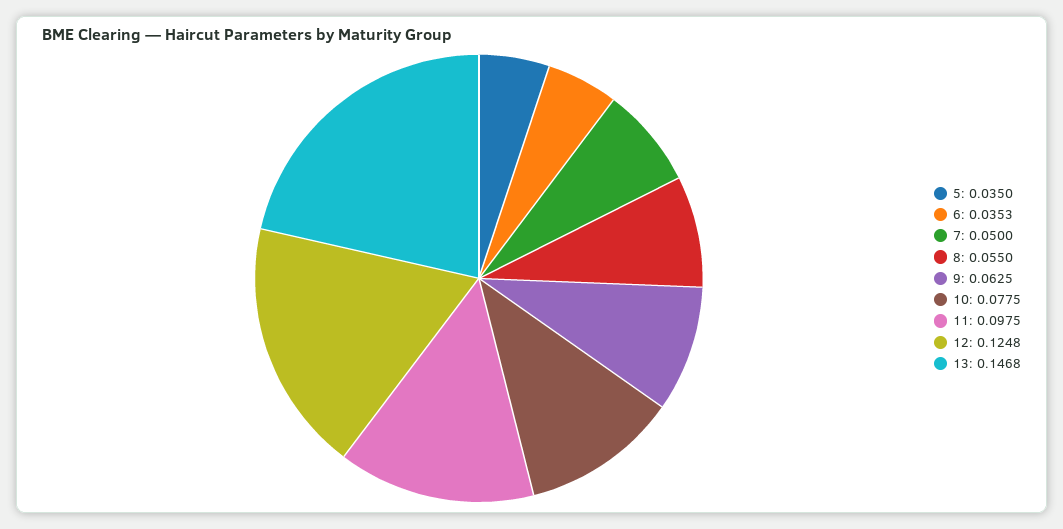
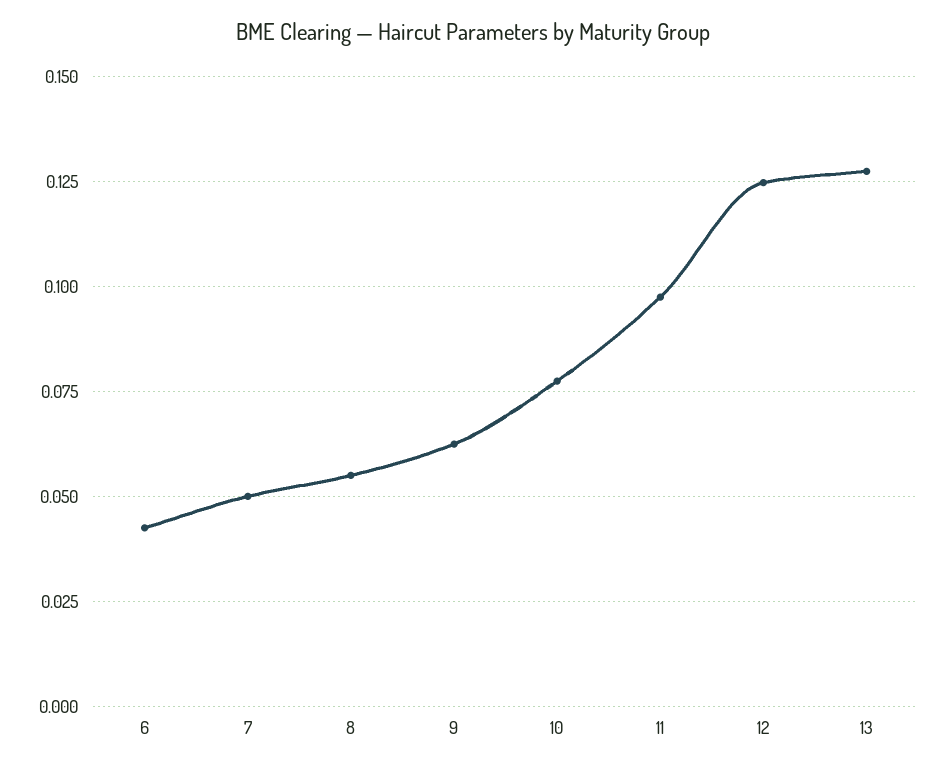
  {
-   "5": 0.035,
-   "6": 0.0353,
+   "6": 0.0425,
    "7": 0.05,
    "8": 0.055,
    "9": 0.0625,
    "10": 0.0775,
    "11": 0.0975,
    "12": 0.1248,
-   "13": 0.1468
+   "13": 0.1275
  }

